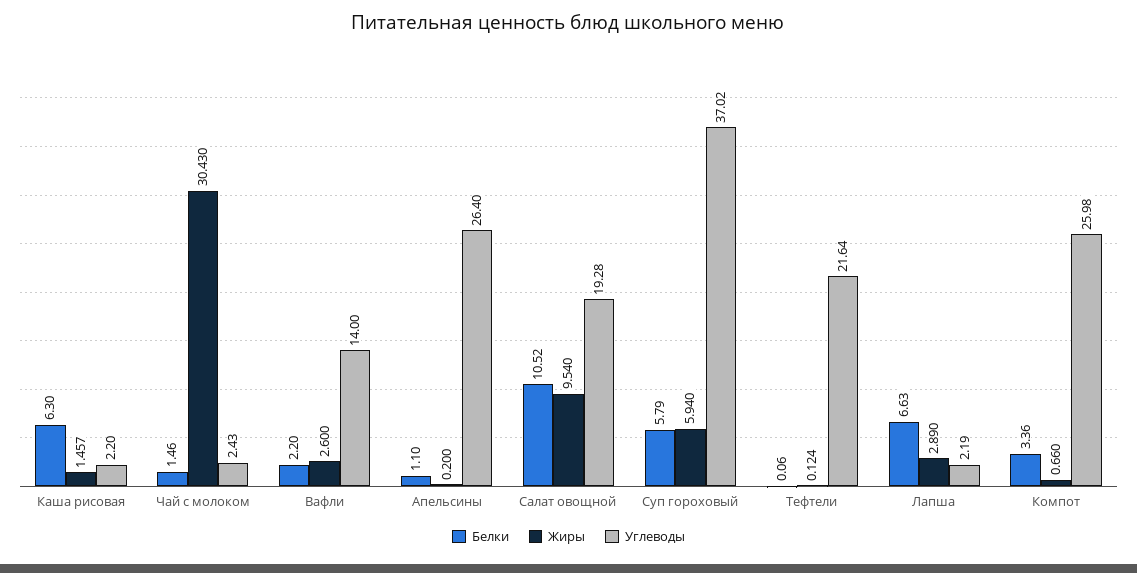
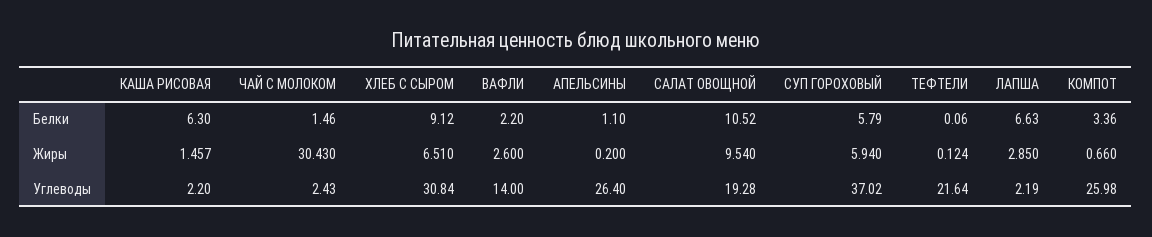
  {
    "Белки": {
      "Каша рисовая": 6.3,
      "Чай с молоком": 1.46,
      "Вафли": 2.2,
      "Апельсины": 1.1,
      "Салат овощной": 10.52,
      "Суп гороховый": 5.79,
      "Тефтели": 0.06,
      "Лапша": 6.63,
-     "Компот": 3.36
+     "Компот": 3.36,
+     "ХЛЕБ С СЫРОМ": 9.12
    },
    "Жиры": {
      "Каша рисовая": 1.457,
      "Чай с молоком": 30.43,
      "Вафли": 2.6,
      "Апельсины": 0.2,
      "Салат овощной": 9.54,
      "Суп гороховый": 5.94,
      "Тефтели": 0.124,
-     "Лапша": 2.89,
+     "Лапша": 2.85,
-     "Компот": 0.66
+     "Компот": 0.66,
+     "ХЛЕБ С СЫРОМ": 6.51
    },
    "Углеводы": {
      "Каша рисовая": 2.2,
      "Чай с молоком": 2.43,
      "Вафли": 14,
      "Апельсины": 26.4,
      "Салат овощной": 19.28,
      "Суп гороховый": 37.02,
      "Тефтели": 21.64,
      "Лапша": 2.19,
-     "Компот": 25.98
+     "Компот": 25.98,
+     "ХЛЕБ С СЫРОМ": 30.84
    }
  }

